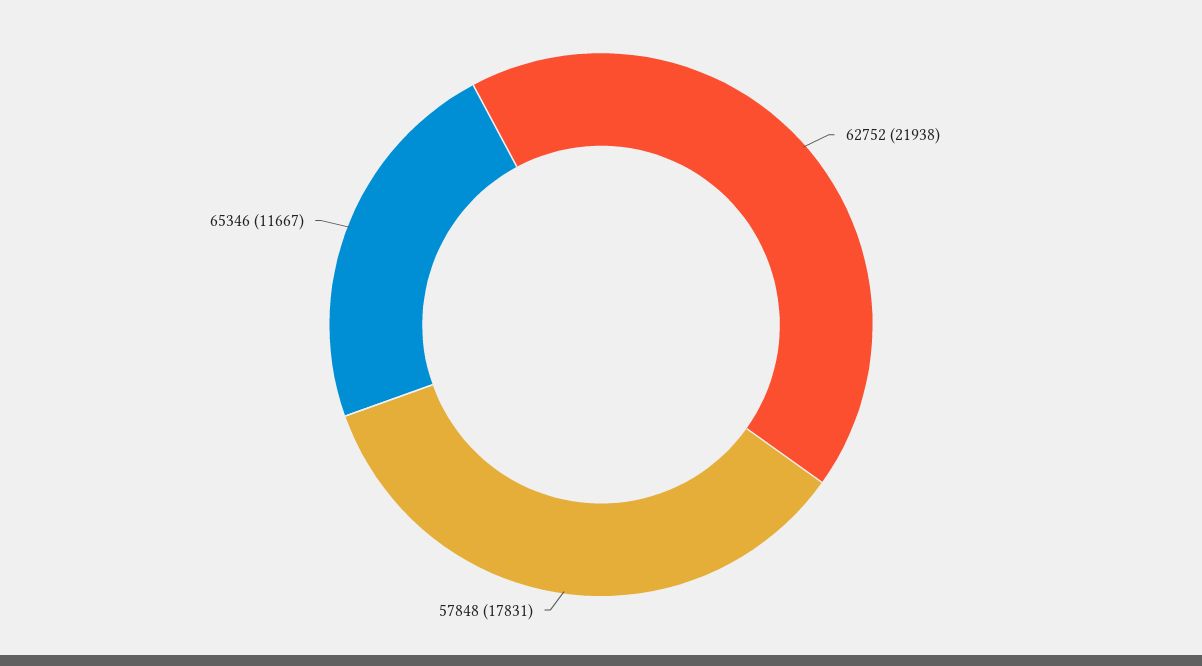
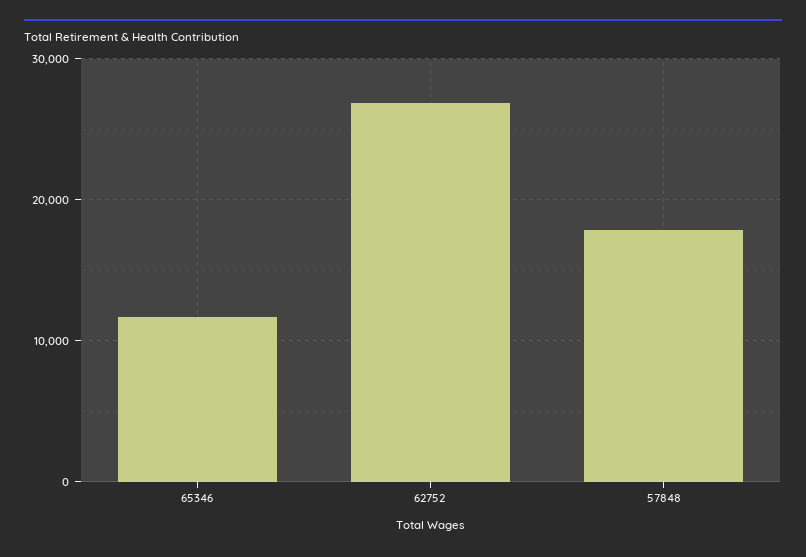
  {
-   "62752": 21938,
+   "62752": 27000,
    "57848": 17831,
    "65346": 11667
  }

